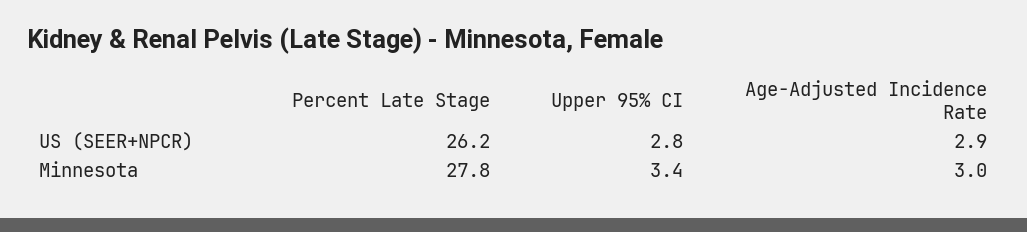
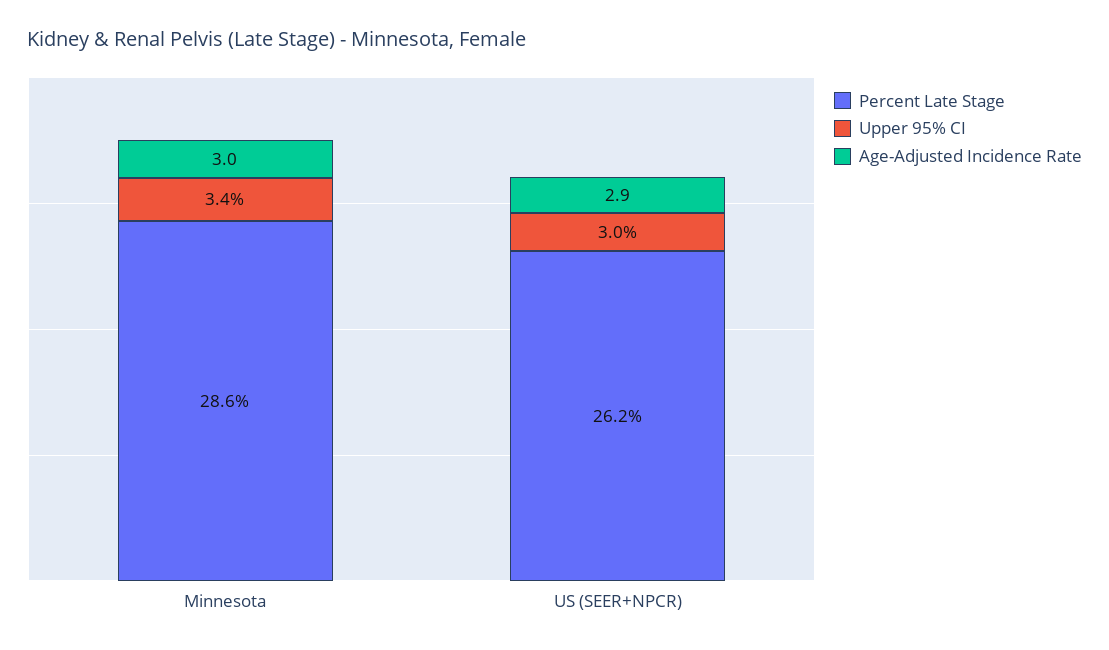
  {
    "Percent Late Stage": {
      "US (SEER+NPCR)": 26.2,
-     "Minnesota": 27.8
+     "Minnesota": 28.6
    },
    "Upper 95% CI": {
-     "US (SEER+NPCR)": 2.8,
+     "US (SEER+NPCR)": 3,
      "Minnesota": 3.4
    },
    "Age-Adjusted Incidence Rate": {
      "US (SEER+NPCR)": 2.9,
      "Minnesota": 3
    }
  }

